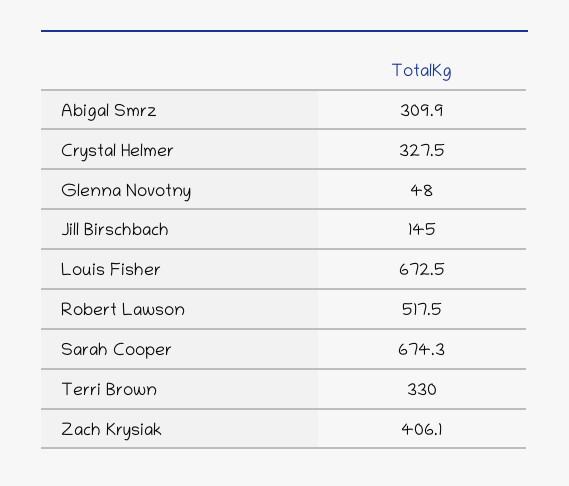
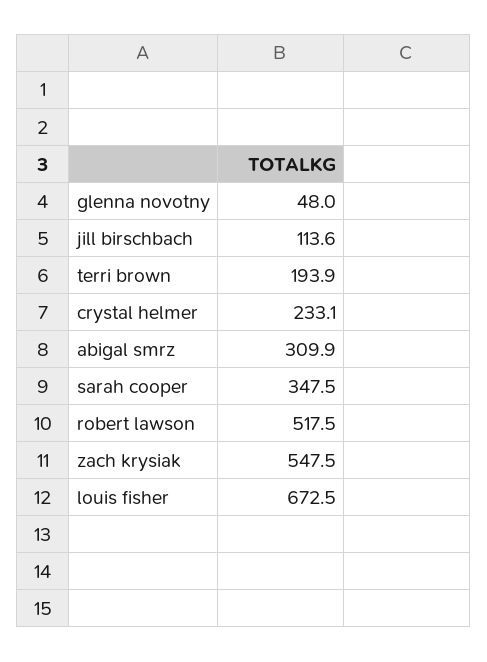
  {
    "Abigal Smrz": 309.9,
-   "Crystal Helmer": 327.5,
+   "Crystal Helmer": 233.1,
    "Glenna Novotny": 48,
-   "Jill Birschbach": 145,
+   "Jill Birschbach": 113.6,
    "Louis Fisher": 672.5,
    "Robert Lawson": 517.5,
-   "Sarah Cooper": 674.3,
+   "Sarah Cooper": 347.5,
-   "Terri Brown": 330,
+   "Terri Brown": 193.9,
-   "Zach Krysiak": 406.1
+   "Zach Krysiak": 547.5
  }

